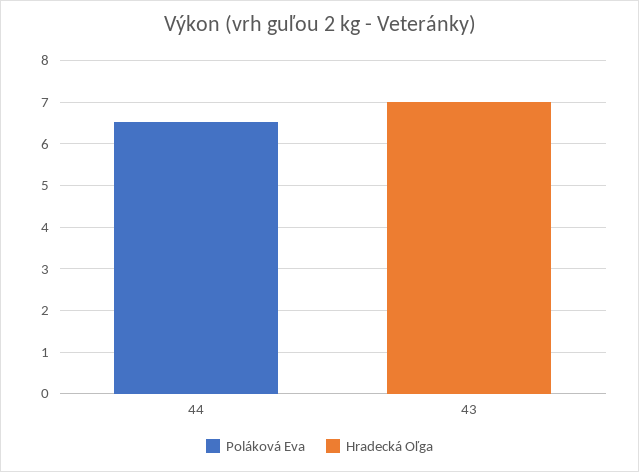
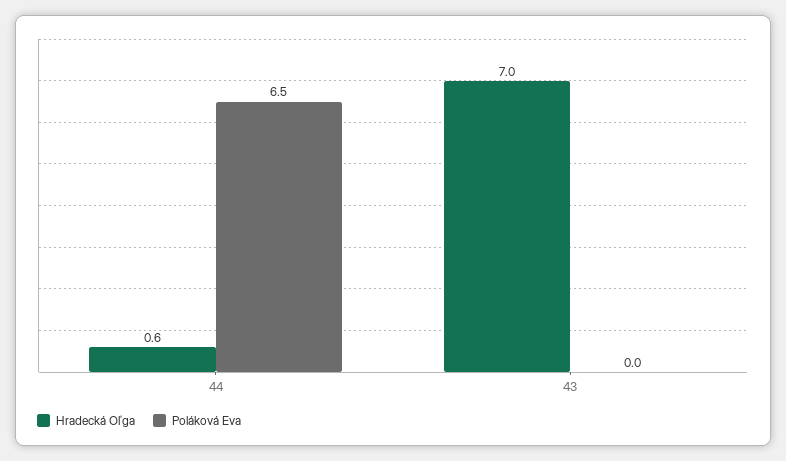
  {
    "Poláková Eva": {
      "44": 6.5,
      "43": 0
    },
    "Hradecká Oľga": {
-     "44": 0,
+     "44": 0.6,
      "43": 7
    }
  }

